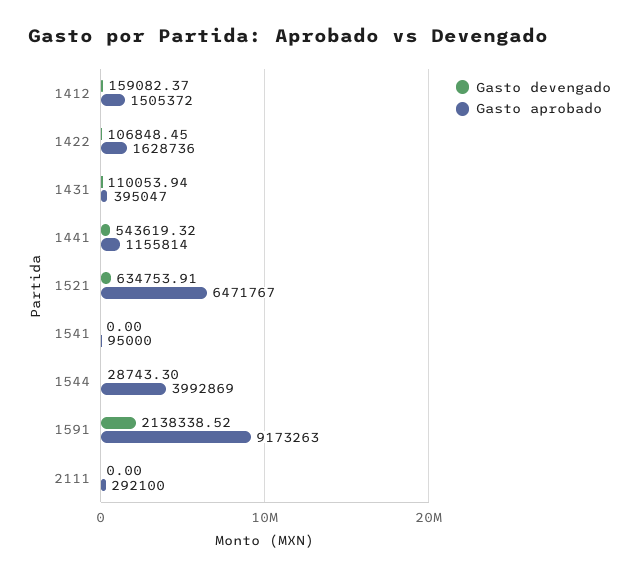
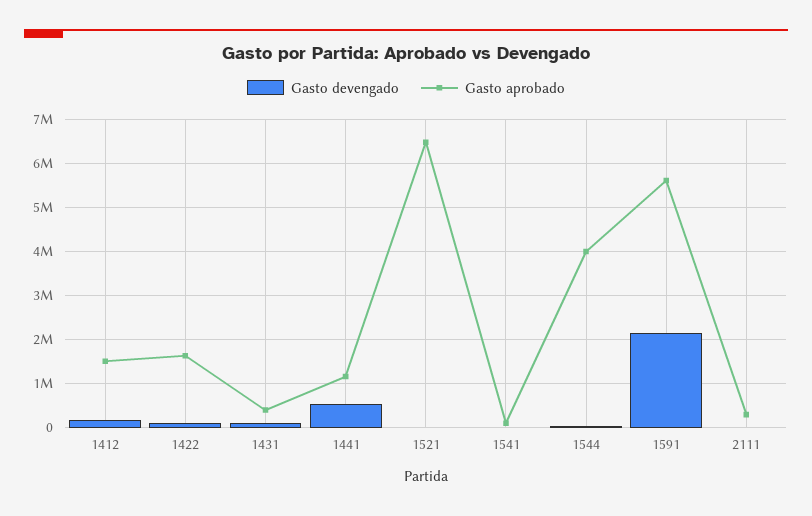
  {
    "Gasto devengado": {
      "1412": 159082.37,
      "1422": 106848.45,
      "1431": 110053.94,
      "1441": 543619.32,
-     "1521": 634753.91,
+     "1521": 0,
      "1541": 0,
      "1544": 28743.3,
      "1591": 2138338.52,
      "2111": 0
    },
    "Gasto aprobado": {
      "1412": 1505372,
      "1422": 1628736,
      "1431": 395047,
      "1441": 1155814,
      "1521": 6471767,
      "1541": 95000,
      "1544": 3992869,
-     "1591": 9173263,
+     "1591": 5600000,
      "2111": 292100
    }
  }

